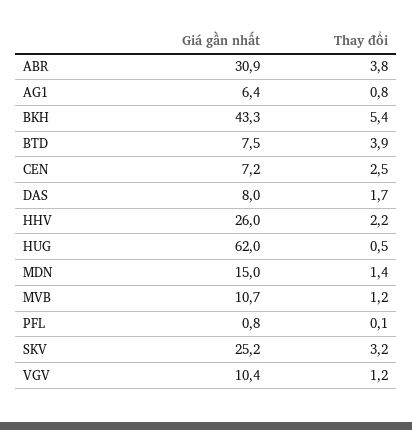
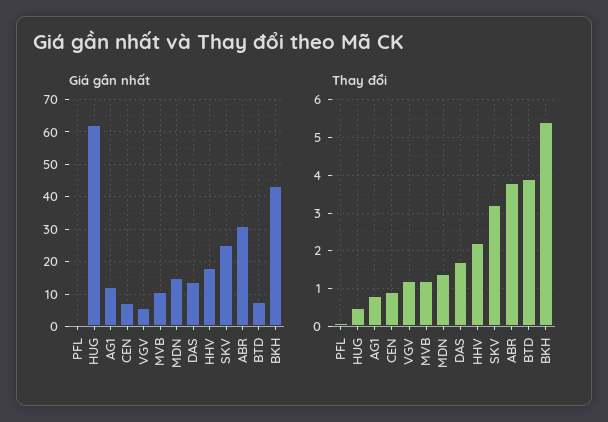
  {
    "Giá gần nhất": {
      "ABR": 30.9,
-     "AG1": 6.4,
+     "AG1": 12,
      "BKH": 43.3,
      "BTD": 7.5,
      "CEN": 7.2,
-     "DAS": 8,
+     "DAS": 14,
-     "HHV": 26,
+     "HHV": 18,
      "HUG": 62,
      "MDN": 15,
      "MVB": 10.7,
      "PFL": 0.8,
      "SKV": 25.2,
-     "VGV": 10.4
+     "VGV": 6
    },
    "Thay đổi": {
      "ABR": 3.8,
      "AG1": 0.8,
      "BKH": 5.4,
      "BTD": 3.9,
-     "CEN": 2.5,
+     "CEN": 1,
      "DAS": 1.7,
      "HHV": 2.2,
      "HUG": 0.5,
      "MDN": 1.4,
      "MVB": 1.2,
      "PFL": 0.1,
      "SKV": 3.2,
      "VGV": 1.2
    }
  }

